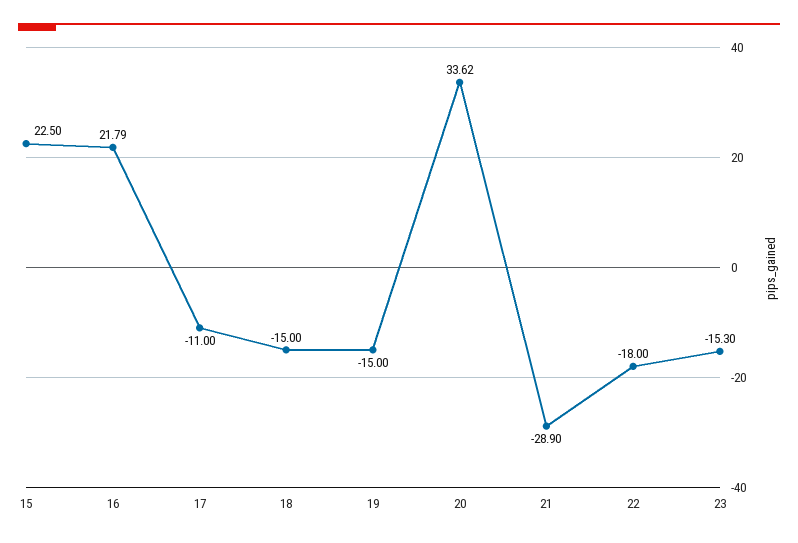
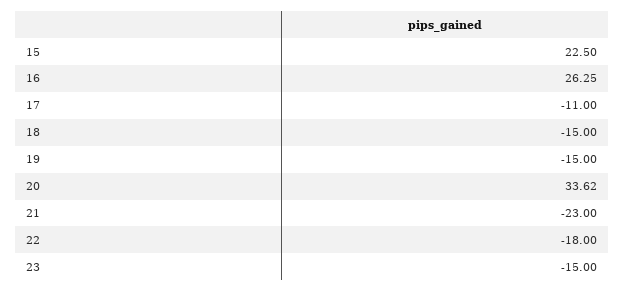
  {
    "15": 22.5,
-   "16": 21.79,
+   "16": 26.25,
    "17": -11,
    "18": -15,
    "19": -15,
    "20": 33.62,
-   "21": -28.9,
+   "21": -23,
    "22": -18,
-   "23": -15.3
+   "23": -15
  }

